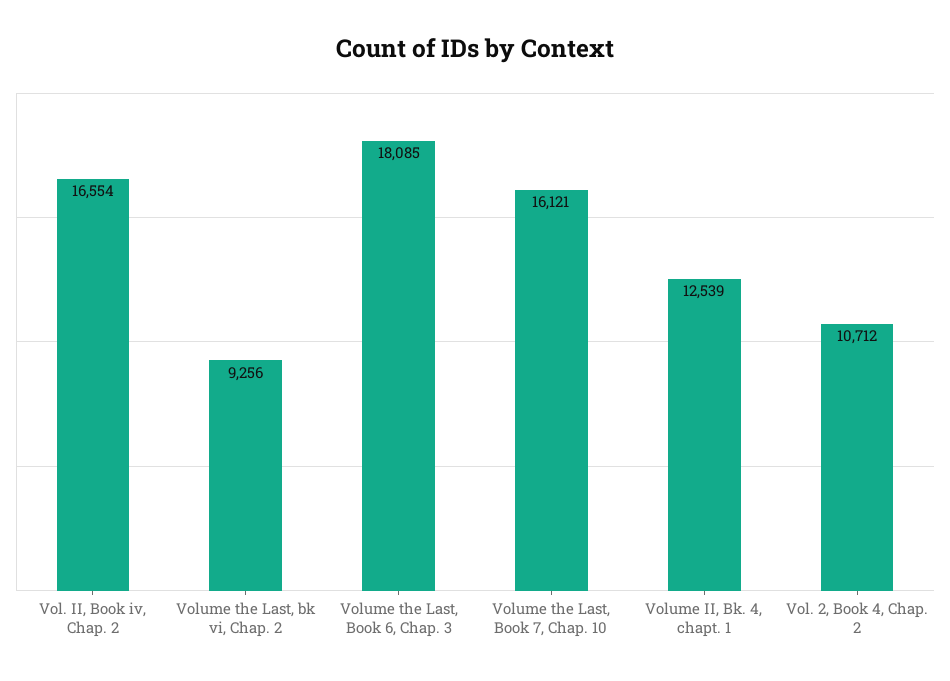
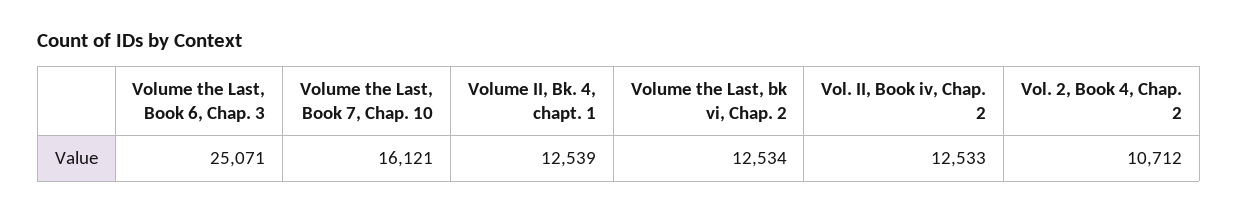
  {
-   "Vol. II, Book iv, Chap. 2": 16554,
+   "Vol. II, Book iv, Chap. 2": 12533,
-   "Volume the Last, bk vi, Chap. 2": 9256,
+   "Volume the Last, bk vi, Chap. 2": 12534,
-   "Volume the Last, Book 6, Chap. 3": 18085,
+   "Volume the Last, Book 6, Chap. 3": 25071,
    "Volume the Last, Book 7, Chap. 10": 16121,
    "Volume II, Bk. 4, chapt. 1": 12539,
    "Vol. 2, Book 4, Chap. 2": 10712
  }

